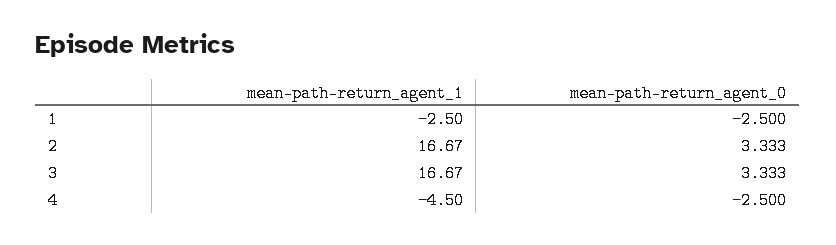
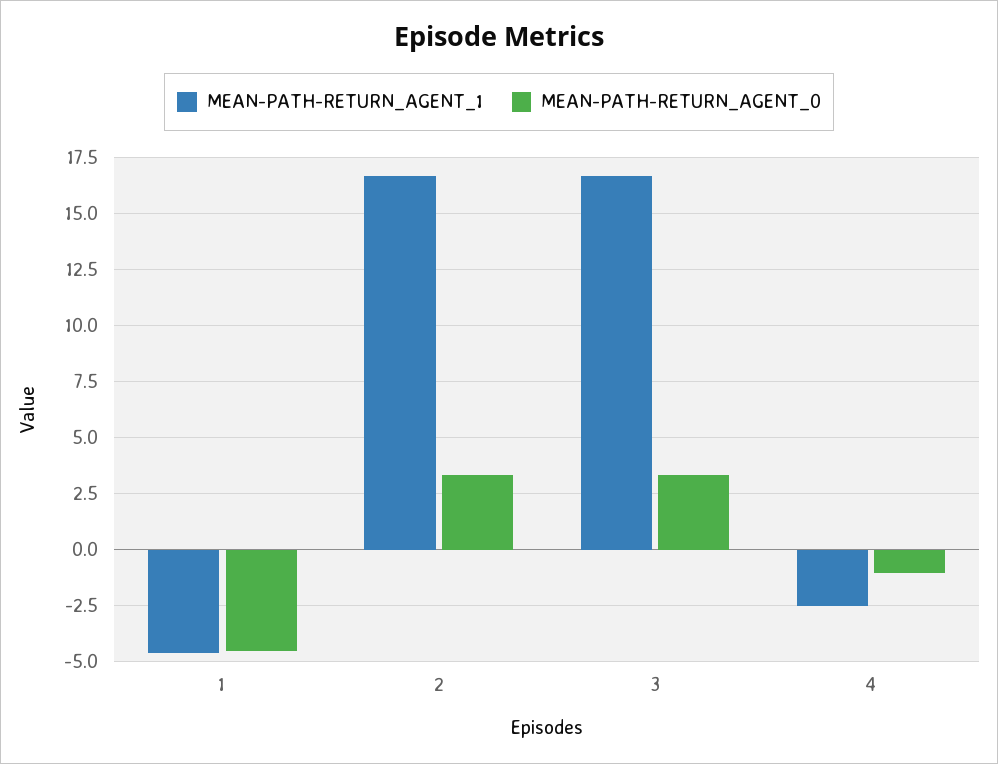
  {
    "mean-path-return_agent_1": {
-     "1": -2.5,
+     "1": -4.5,
      "2": 16.67,
      "3": 16.67,
-     "4": -4.5
+     "4": -2.5
    },
    "mean-path-return_agent_0": {
-     "1": -2.5,
+     "1": -4.5,
      "2": 3.333,
      "3": 3.333,
-     "4": -2.5
+     "4": -1
    }
  }

